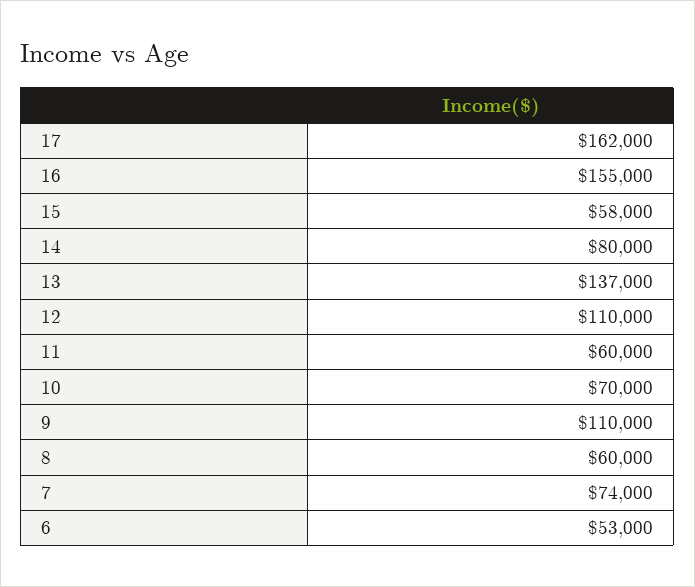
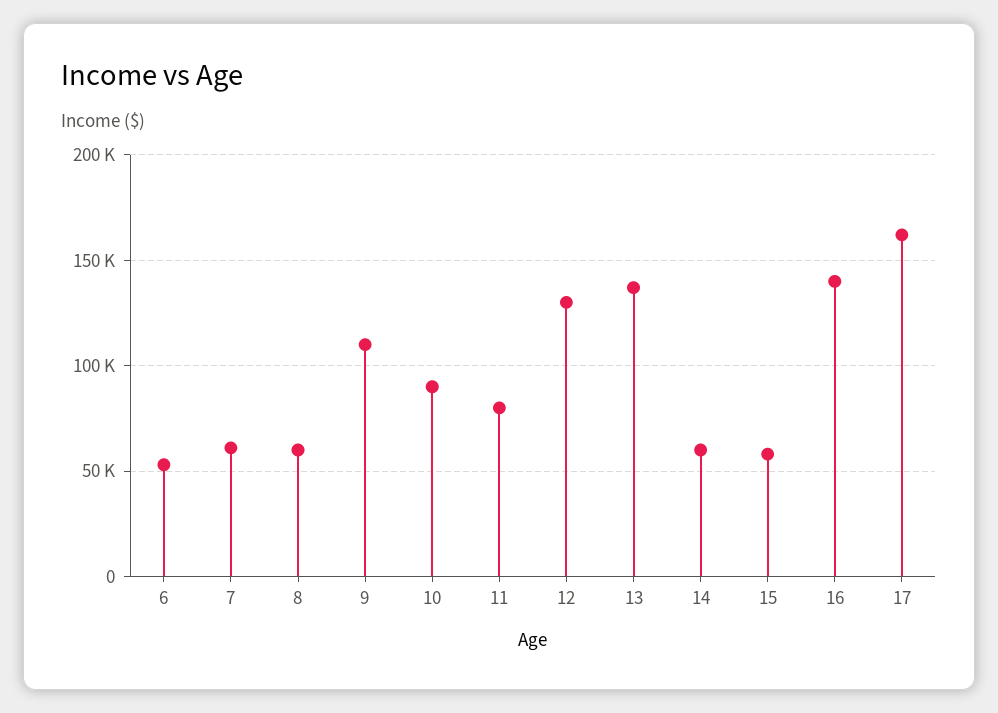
  {
    "17": 162000,
-   "16": 155000,
+   "16": 140000,
    "15": 58000,
-   "14": 80000,
+   "14": 60000,
    "13": 137000,
-   "12": 110000,
+   "12": 130000,
-   "11": 60000,
+   "11": 80000,
-   "10": 70000,
+   "10": 90000,
    "9": 110000,
    "8": 60000,
-   "7": 74000,
+   "7": 60000,
    "6": 53000
  }

